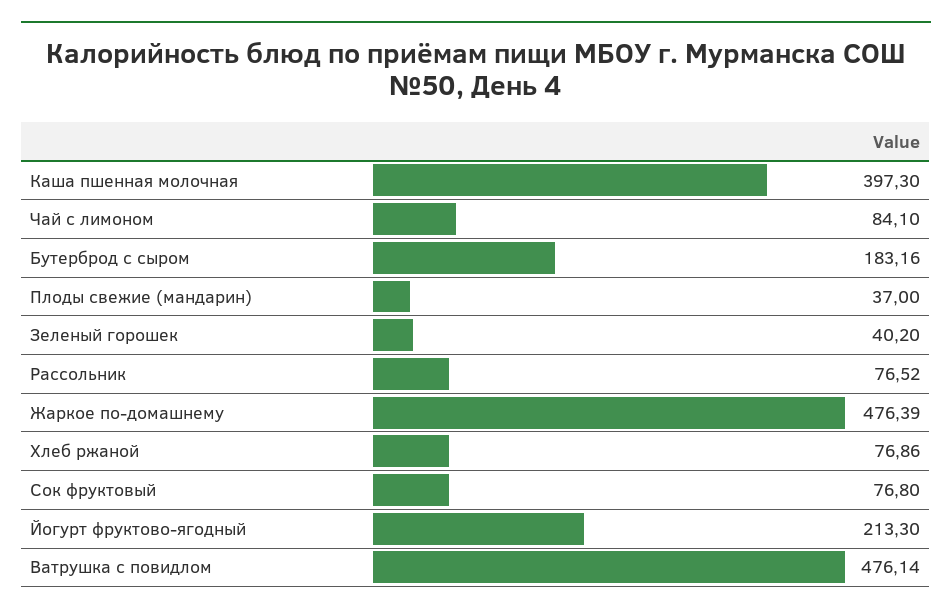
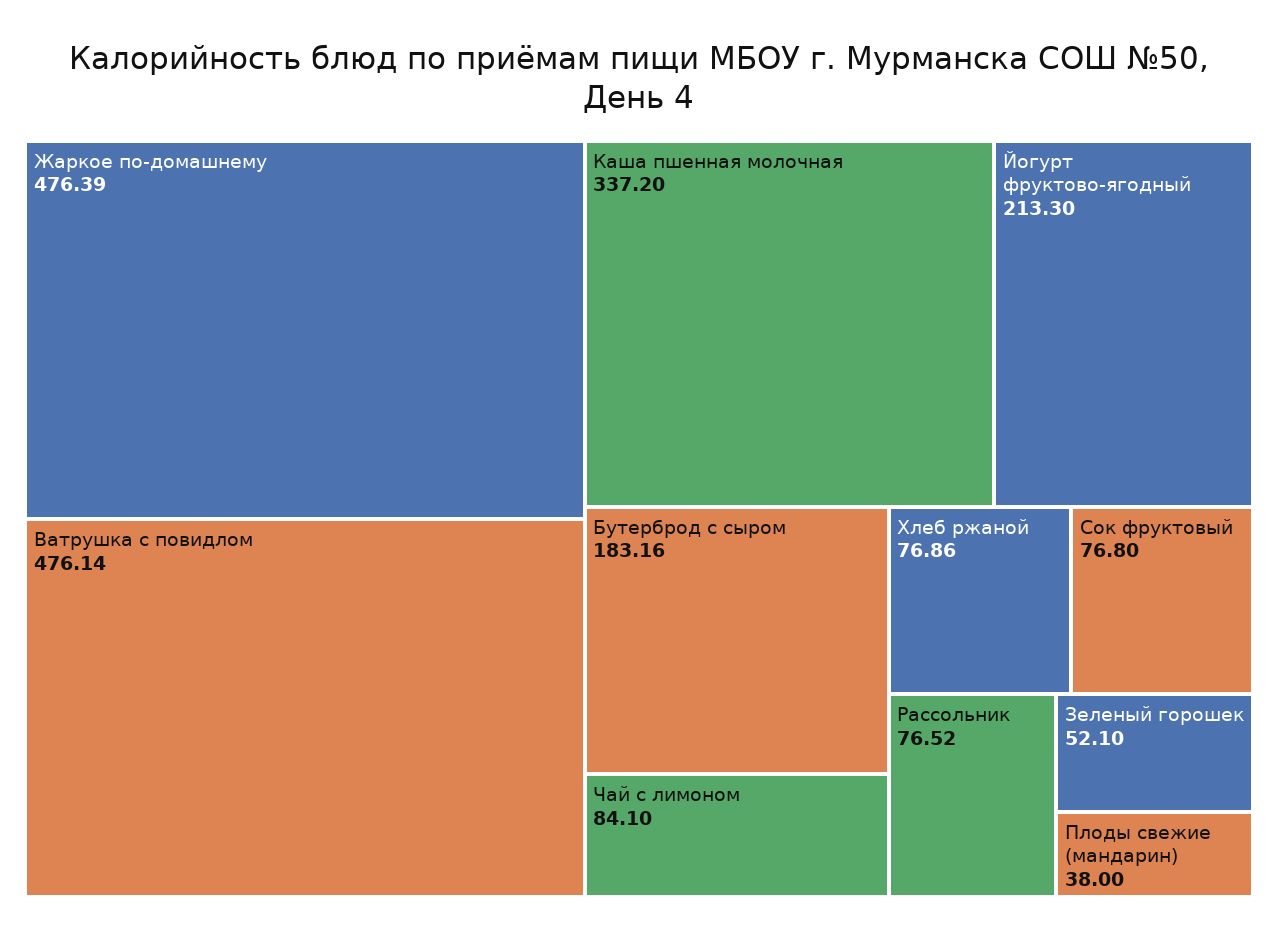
  {
-   "Каша пшенная молочная": 397.3,
+   "Каша пшенная молочная": 337.2,
    "Чай с лимоном": 84.1,
    "Бутерброд с сыром": 183.16,
-   "Плоды свежие (мандарин)": 37,
+   "Плоды свежие (мандарин)": 38,
-   "Зеленый горошек": 40.2,
+   "Зеленый горошек": 52.1,
    "Рассольник": 76.52,
    "Жаркое по-домашнему": 476.39,
    "Хлеб ржаной": 76.86,
    "Сок фруктовый": 76.8,
    "Йогурт фруктово-ягодный": 213.3,
    "Ватрушка с повидлом": 476.14
  }

